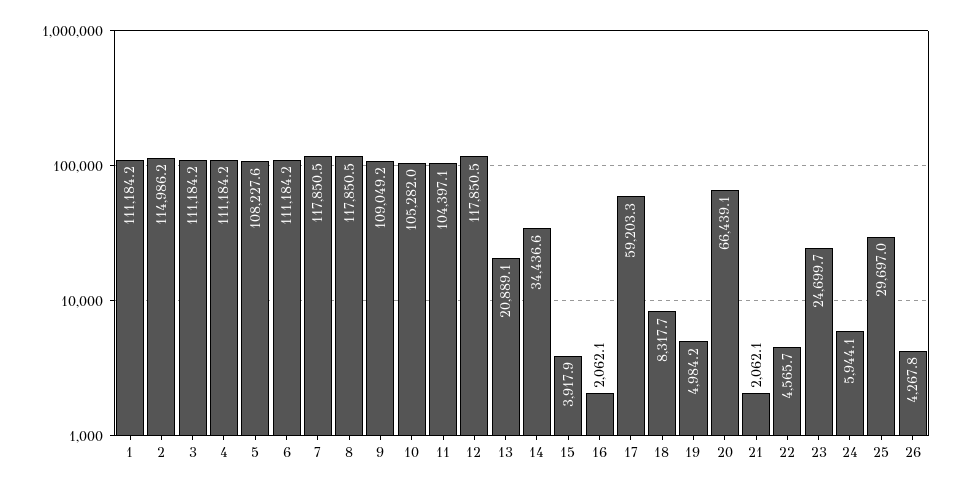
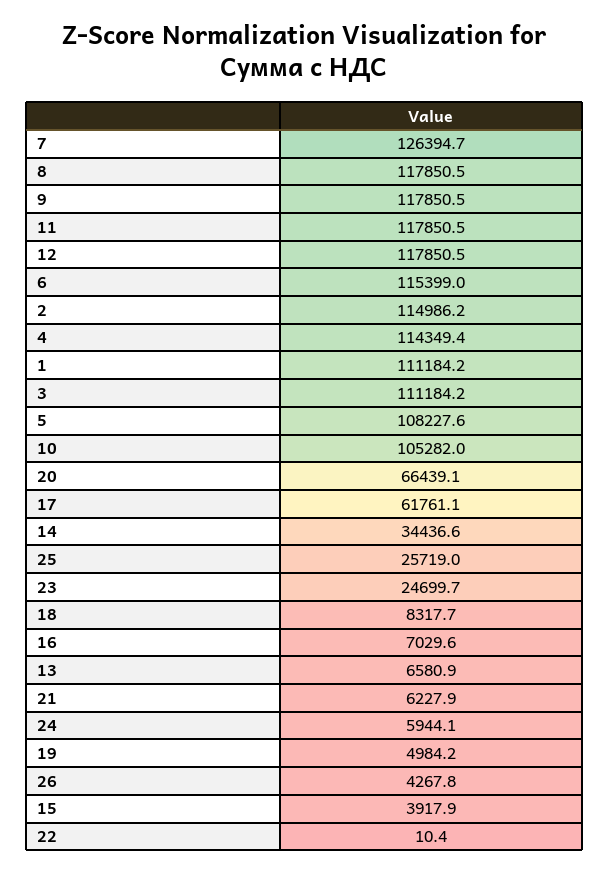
  {
    "1": 111184.2,
    "2": 114986.2,
    "3": 111184.2,
-   "4": 111184.2,
+   "4": 114349.4,
    "5": 108227.6,
-   "6": 111184.2,
+   "6": 115399,
-   "7": 117850.5,
+   "7": 126394.7,
    "8": 117850.5,
-   "9": 109049.2,
+   "9": 117850.5,
    "10": 105282,
-   "11": 104397.1,
+   "11": 117850.5,
    "12": 117850.5,
-   "13": 20889.1,
+   "13": 6580.9,
    "14": 34436.6,
    "15": 3917.9,
-   "16": 2062.1,
+   "16": 7029.6,
-   "17": 59203.3,
+   "17": 61761.1,
    "18": 8317.7,
    "19": 4984.2,
    "20": 66439.1,
-   "21": 2062.1,
+   "21": 6227.9,
-   "22": 4565.7,
+   "22": 10.4,
    "23": 24699.7,
    "24": 5944.1,
-   "25": 29697,
+   "25": 25719,
    "26": 4267.8
  }

